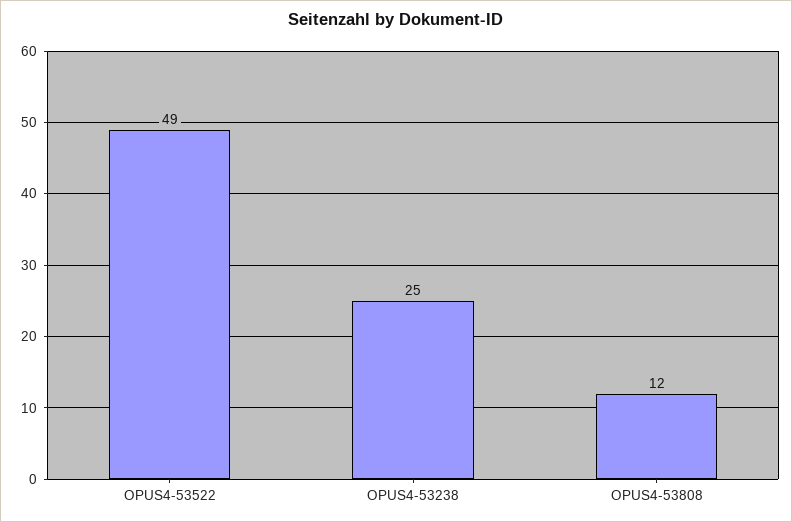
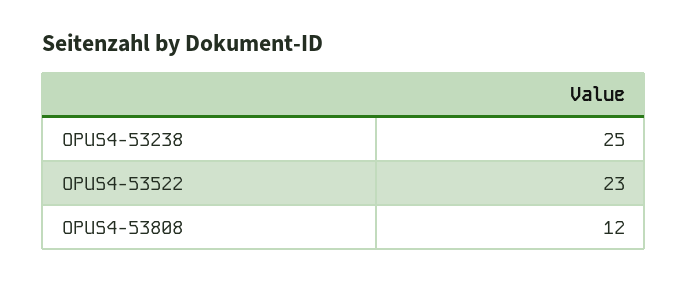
  {
-   "OPUS4-53522": 49,
+   "OPUS4-53522": 23,
    "OPUS4-53238": 25,
    "OPUS4-53808": 12
  }

